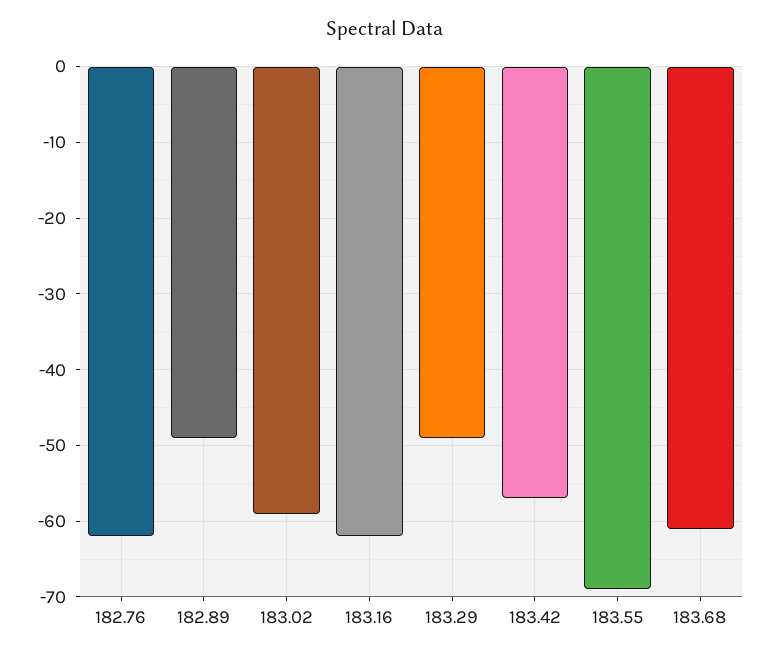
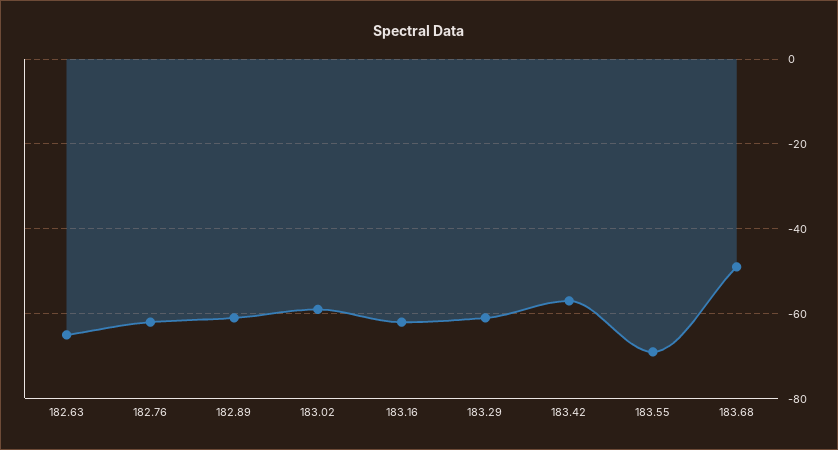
  {
    "182.76": -62,
-   "182.89": -49,
+   "182.89": -60,
    "183.02": -59,
    "183.16": -62,
-   "183.29": -49,
+   "183.29": -60,
    "183.42": -57,
    "183.55": -69,
-   "183.68": -61
+   "183.68": -50,
+   "182.63": -65
  }

